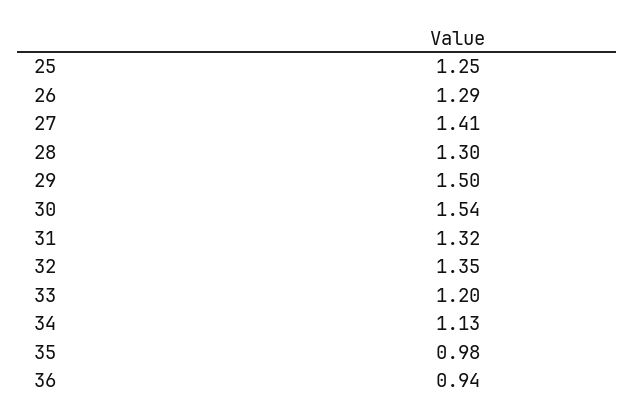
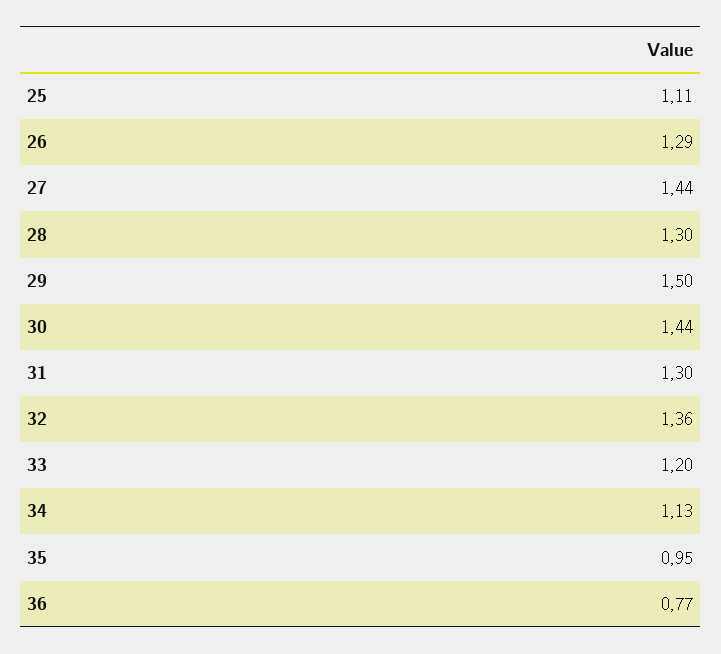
  {
-   "25": 1.25,
+   "25": 1.11,
    "26": 1.29,
-   "27": 1.41,
+   "27": 1.44,
    "28": 1.3,
    "29": 1.5,
-   "30": 1.54,
+   "30": 1.44,
-   "31": 1.32,
+   "31": 1.3,
-   "32": 1.35,
+   "32": 1.36,
    "33": 1.2,
    "34": 1.13,
-   "35": 0.98,
+   "35": 0.95,
-   "36": 0.94
+   "36": 0.77
  }

